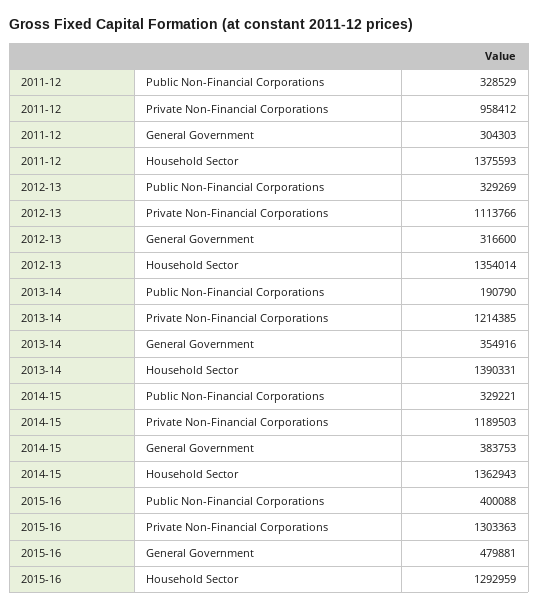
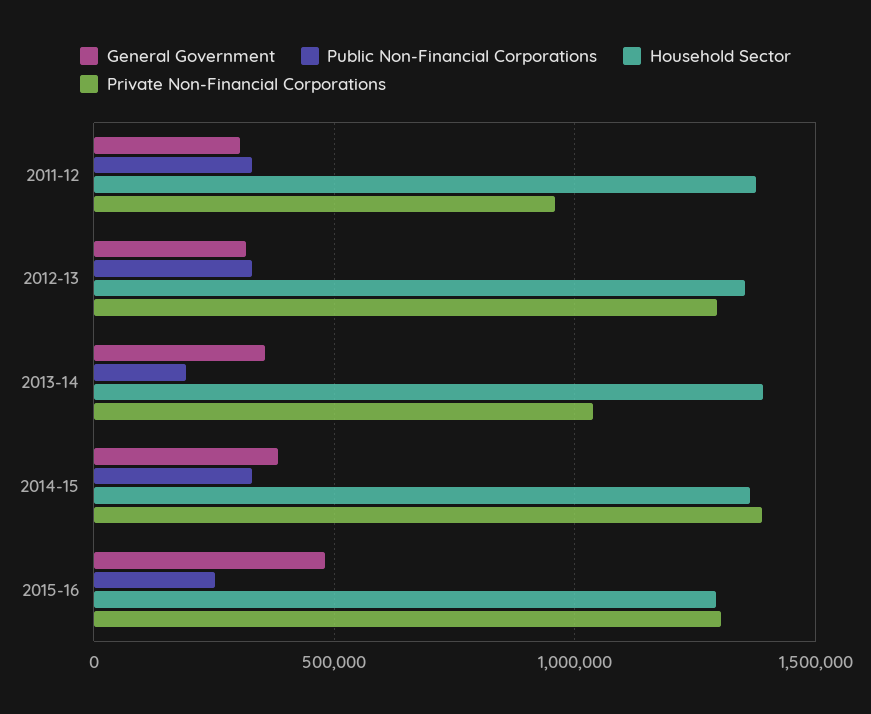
  {
    "Public Non-Financial Corporations": {
      "2011-12": 328529,
      "2012-13": 329269,
      "2013-14": 190790,
      "2014-15": 329221,
-     "2015-16": 400088
+     "2015-16": 250000
    },
    "Private Non-Financial Corporations": {
      "2011-12": 958412,
-     "2012-13": 1113766,
+     "2012-13": 1300000,
-     "2013-14": 1214385,
+     "2013-14": 1050000,
-     "2014-15": 1189503,
+     "2014-15": 1400000,
      "2015-16": 1303363
    },
    "General Government": {
      "2011-12": 304303,
      "2012-13": 316600,
      "2013-14": 354916,
      "2014-15": 383753,
      "2015-16": 479881
    },
    "Household Sector": {
      "2011-12": 1375593,
      "2012-13": 1354014,
      "2013-14": 1390331,
      "2014-15": 1362943,
      "2015-16": 1292959
    }
  }

